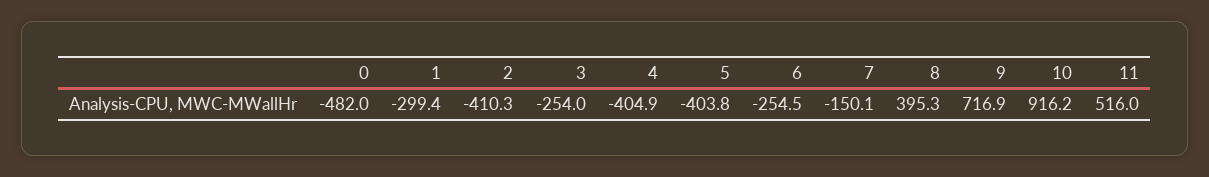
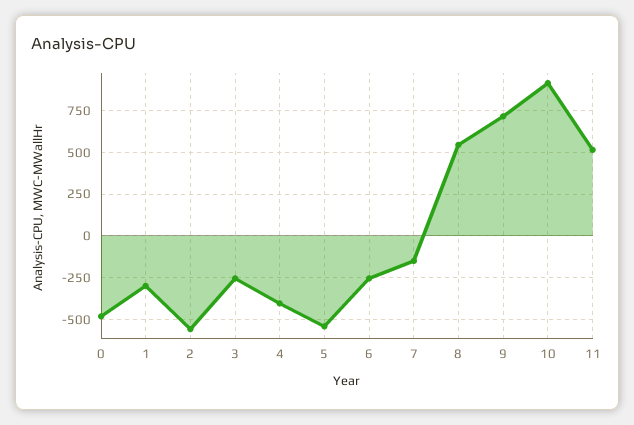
  {
    "0": -482,
    "1": -299.4,
-   "2": -410.3,
+   "2": -550,
    "3": -254,
    "4": -404.9,
-   "5": -403.8,
+   "5": -550,
    "6": -254.5,
    "7": -150.1,
-   "8": 395.3,
+   "8": 550,
    "9": 716.9,
    "10": 916.2,
    "11": 516
  }

